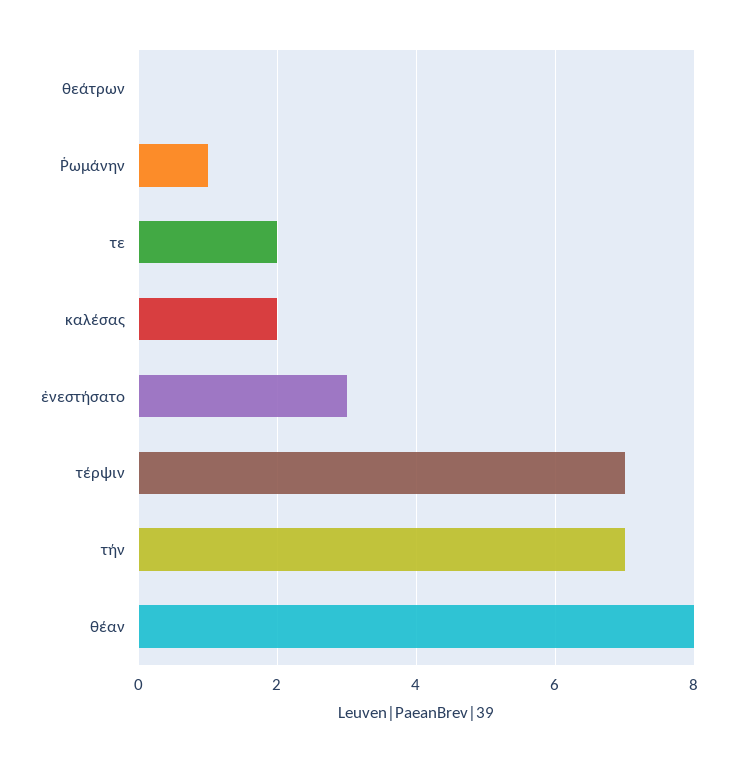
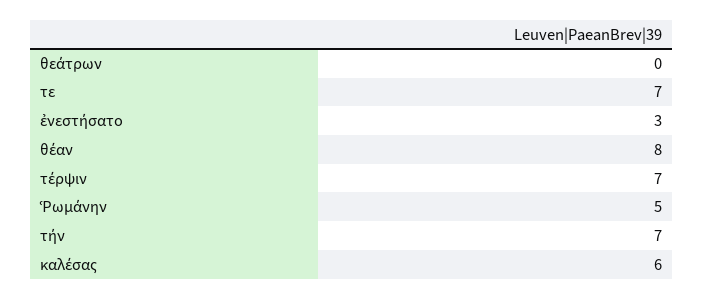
  {
    "θεάτρων": 0,
-   "Ῥωμάνην": 1,
+   "Ῥωμάνην": 5,
-   "τε": 2,
+   "τε": 7,
-   "καλέσας": 2,
+   "καλέσας": 6,
    "ἐνεστήσατο": 3,
    "τέρψιν": 7,
    "τήν": 7,
    "θέαν": 8
  }

